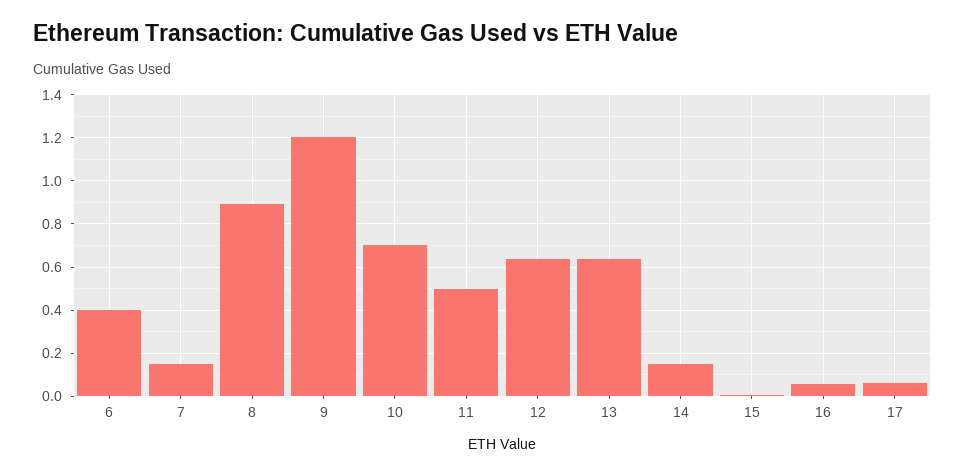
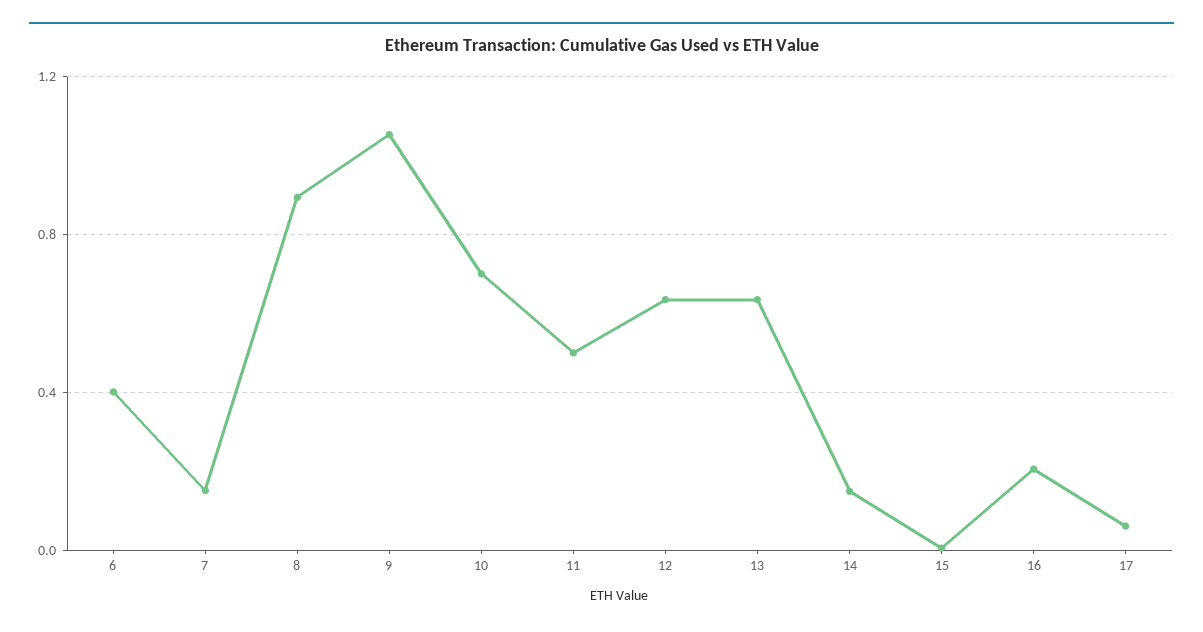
  {
    "6": 0.4,
    "7": 0.15,
    "8": 0.9,
-   "9": 1.2,
+   "9": 1.05,
    "10": 0.7,
    "11": 0.5,
    "12": 0.65,
    "13": 0.65,
    "14": 0.15,
    "15": 0,
-   "16": 0.05,
+   "16": 0.2,
    "17": 0.05
  }

